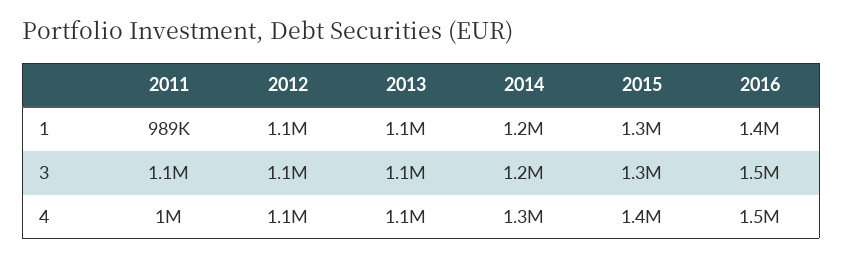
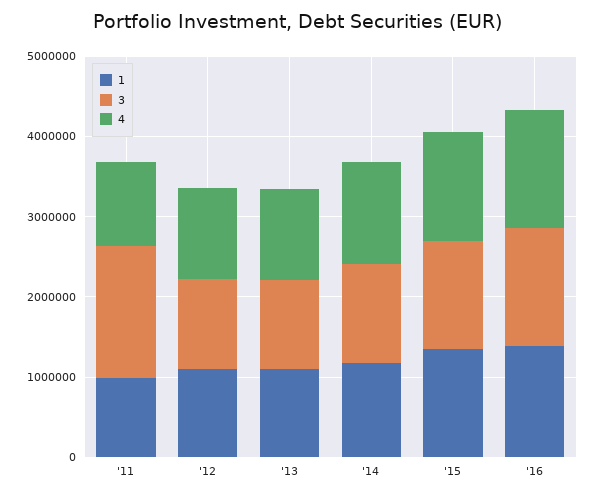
  {
    "1": {
      "2011": 989000,
      "2012": 1100000,
      "2013": 1100000,
      "2014": 1200000,
      "2015": 1300000,
      "2016": 1400000
    },
    "3": {
-     "2011": 1100000,
+     "2011": 1600000,
      "2012": 1100000,
      "2013": 1100000,
      "2014": 1200000,
      "2015": 1300000,
      "2016": 1500000
    },
    "4": {
      "2011": 1000000,
      "2012": 1100000,
      "2013": 1100000,
      "2014": 1300000,
      "2015": 1400000,
      "2016": 1500000
    }
  }

